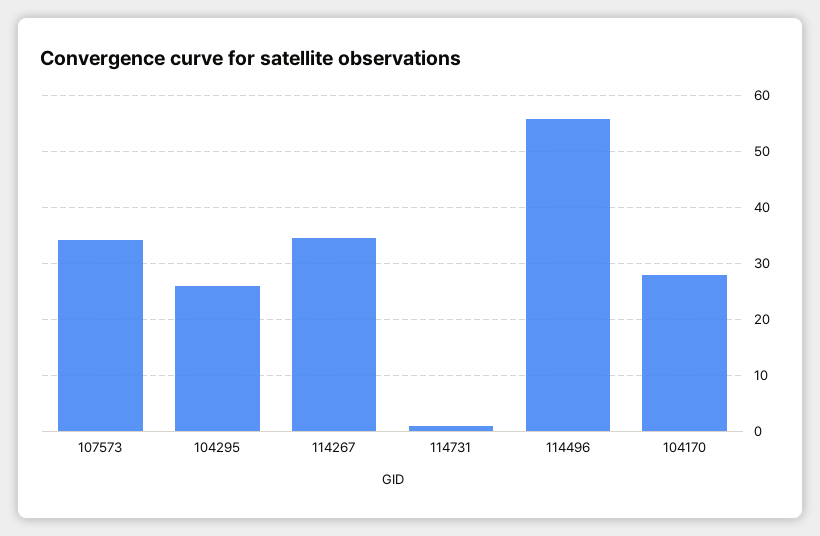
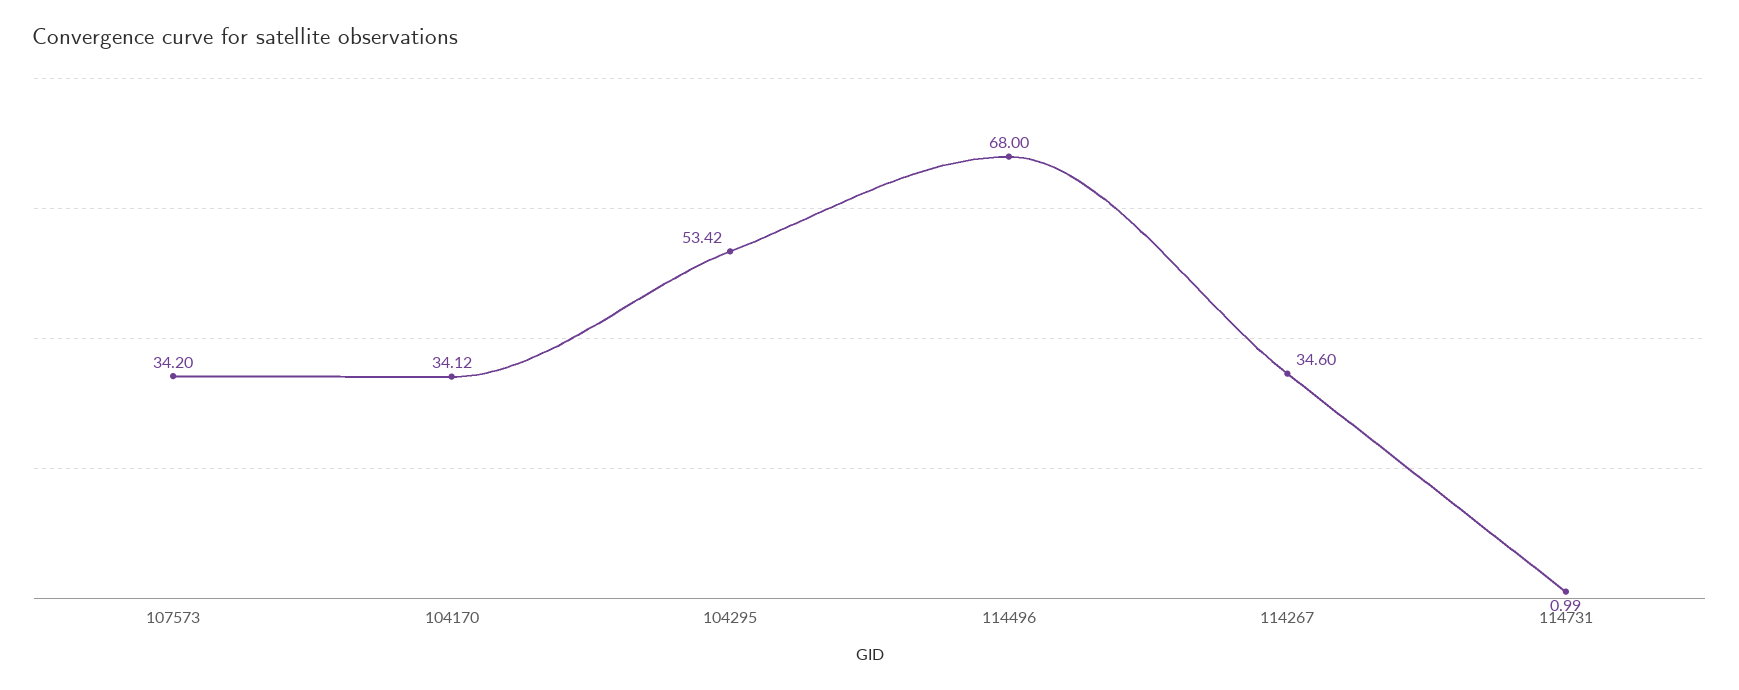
  {
    "107573": 34.2,
-   "104295": 26,
+   "104295": 53.42,
    "114267": 34.6,
    "114731": 0.99,
-   "114496": 56,
+   "114496": 68,
-   "104170": 28
+   "104170": 34.12
  }

